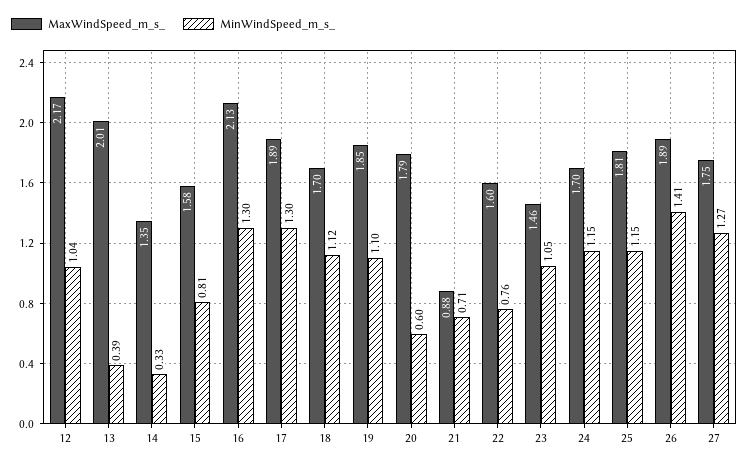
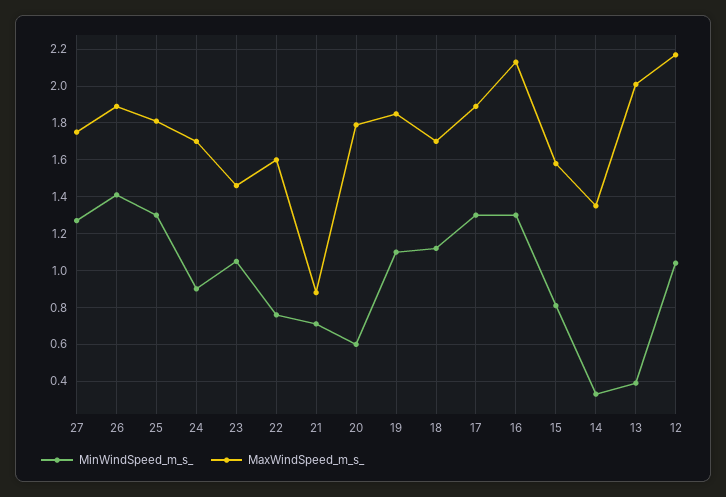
  {
    "MaxWindSpeed_m_s_": {
      "12": 2.17,
      "13": 2.01,
      "14": 1.35,
      "15": 1.58,
      "16": 2.13,
      "17": 1.89,
      "18": 1.7,
      "19": 1.85,
      "20": 1.79,
      "21": 0.88,
      "22": 1.6,
      "23": 1.46,
      "24": 1.7,
      "25": 1.81,
      "26": 1.89,
      "27": 1.75
    },
    "MinWindSpeed_m_s_": {
      "12": 1.04,
      "13": 0.39,
      "14": 0.33,
      "15": 0.81,
      "16": 1.3,
      "17": 1.3,
      "18": 1.12,
      "19": 1.1,
      "20": 0.6,
      "21": 0.71,
      "22": 0.76,
      "23": 1.05,
-     "24": 1.15,
+     "24": 0.9,
-     "25": 1.15,
+     "25": 1.3,
      "26": 1.41,
      "27": 1.27
    }
  }

